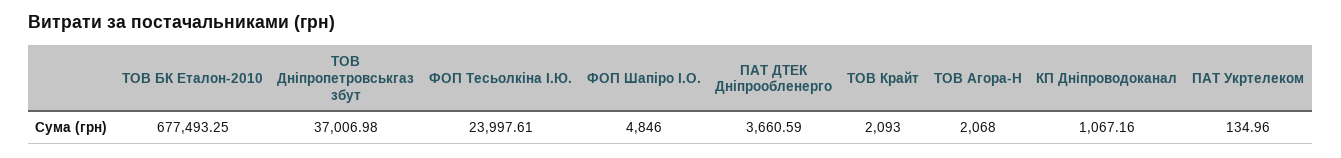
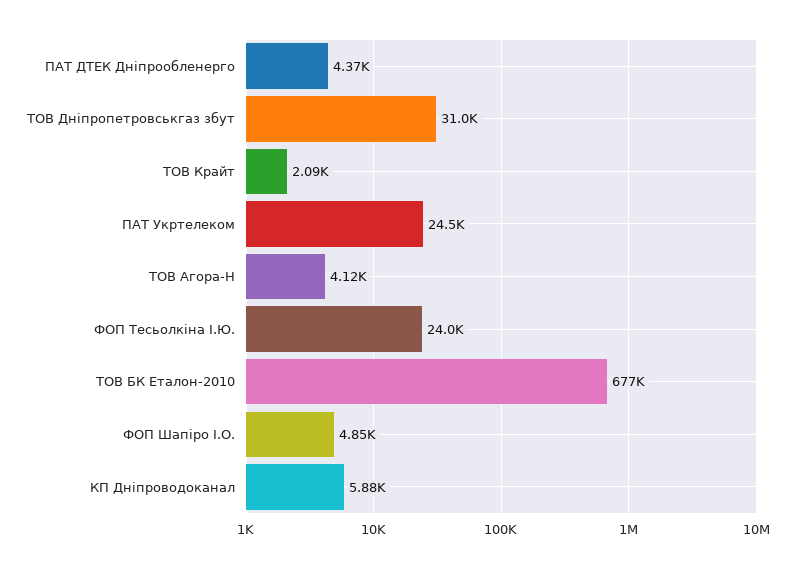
  {
    "ТОВ БК Еталон-2010": 677493.25,
-   "ТОВ Дніпропетровськгаз збут": 37006.98,
+   "ТОВ Дніпропетровськгаз збут": 31000,
    "ФОП Тесьолкіна І.Ю.": 23997.61,
    "ФОП Шапіро І.О.": 4846,
-   "ПАТ ДТЕК Дніпрообленерго": 3660.59,
+   "ПАТ ДТЕК Дніпрообленерго": 4370,
    "ТОВ Крайт": 2093,
-   "ТОВ Агора-Н": 2068,
+   "ТОВ Агора-Н": 4120,
-   "КП Дніпроводоканал": 1067.16,
+   "КП Дніпроводоканал": 5880,
-   "ПАТ Укртелеком": 134.96
+   "ПАТ Укртелеком": 24500
  }

